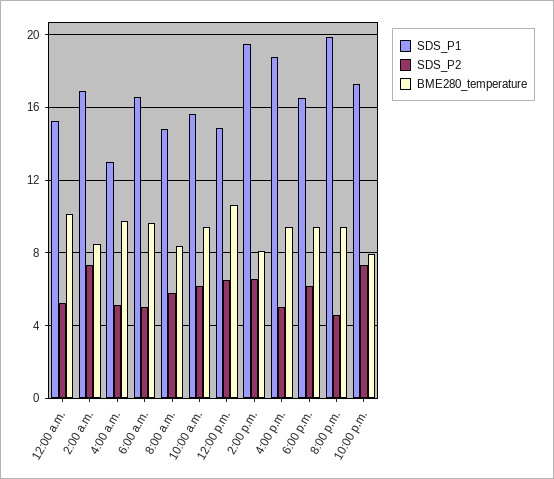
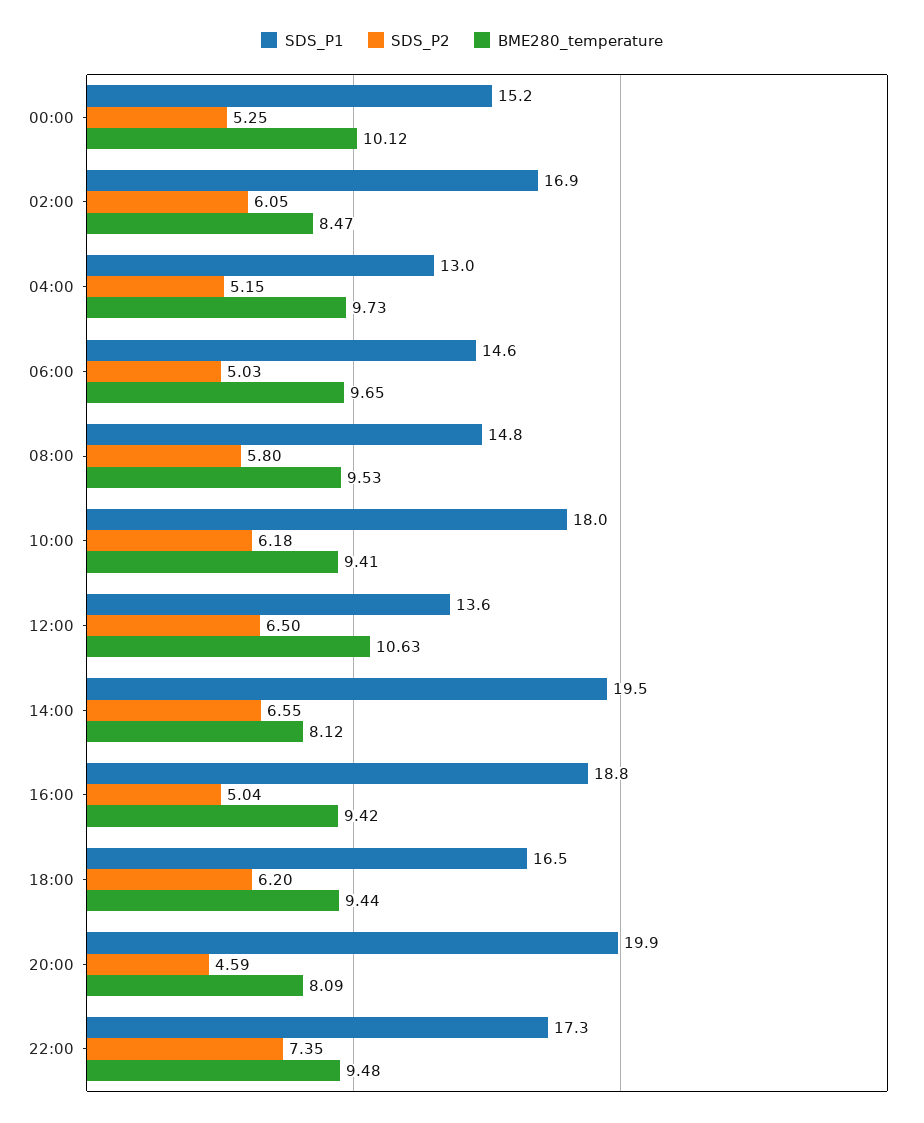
  {
    "SDS_P1": {
      "12:00 a.m.": 15.2,
      "2:00 a.m.": 16.9,
      "4:00 a.m.": 13,
-     "6:00 a.m.": 16.5,
+     "6:00 a.m.": 14.6,
      "8:00 a.m.": 14.8,
-     "10:00 a.m.": 15.5,
+     "10:00 a.m.": 18,
-     "12:00 p.m.": 15,
+     "12:00 p.m.": 13.6,
      "2:00 p.m.": 19.5,
      "4:00 p.m.": 18.8,
      "6:00 p.m.": 16.5,
      "8:00 p.m.": 19.9,
      "10:00 p.m.": 17.3
    },
    "SDS_P2": {
      "12:00 a.m.": 5.25,
-     "2:00 a.m.": 7.5,
+     "2:00 a.m.": 6.05,
      "4:00 a.m.": 5.15,
      "6:00 a.m.": 5.03,
      "8:00 a.m.": 5.8,
      "10:00 a.m.": 6.18,
      "12:00 p.m.": 6.5,
      "2:00 p.m.": 6.55,
      "4:00 p.m.": 5.04,
      "6:00 p.m.": 6.2,
      "8:00 p.m.": 4.59,
      "10:00 p.m.": 7.35
    },
    "BME280_temperature": {
      "12:00 a.m.": 10.12,
      "2:00 a.m.": 8.47,
      "4:00 a.m.": 9.73,
      "6:00 a.m.": 9.65,
-     "8:00 a.m.": 8.5,
+     "8:00 a.m.": 9.53,
      "10:00 a.m.": 9.41,
      "12:00 p.m.": 10.63,
      "2:00 p.m.": 8.12,
      "4:00 p.m.": 9.42,
      "6:00 p.m.": 9.44,
-     "8:00 p.m.": 9.5,
+     "8:00 p.m.": 8.09,
-     "10:00 p.m.": 8
+     "10:00 p.m.": 9.48
    }
  }

